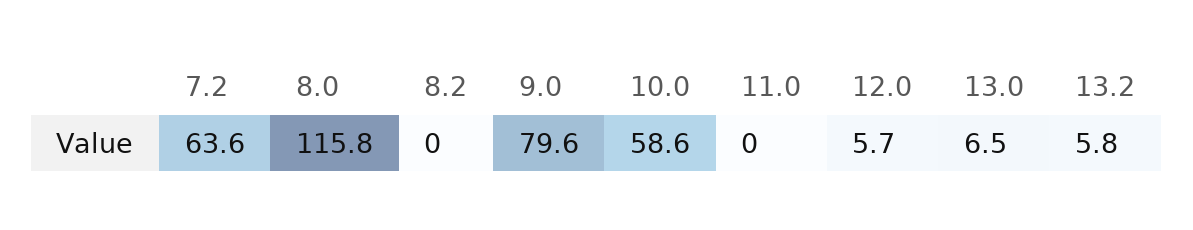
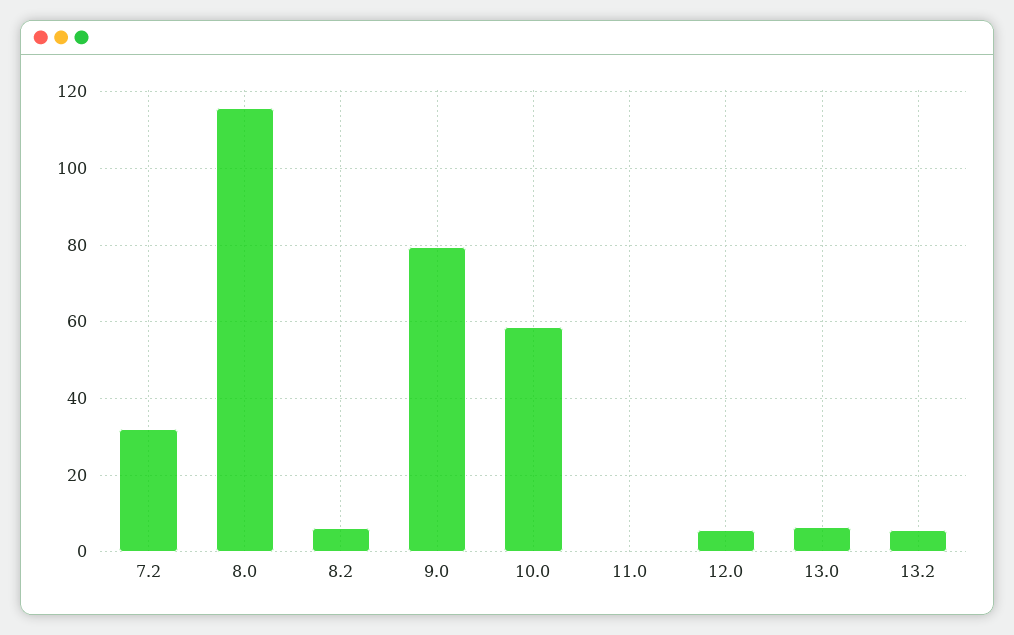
  {
-   "7.2": 63.6,
+   "7.2": 32,
    "8.0": 115.8,
-   "8.2": 0,
+   "8.2": 6,
    "9.0": 79.6,
    "10.0": 58.6,
    "11.0": 0,
    "12.0": 5.7,
    "13.0": 6.5,
    "13.2": 5.8
  }

